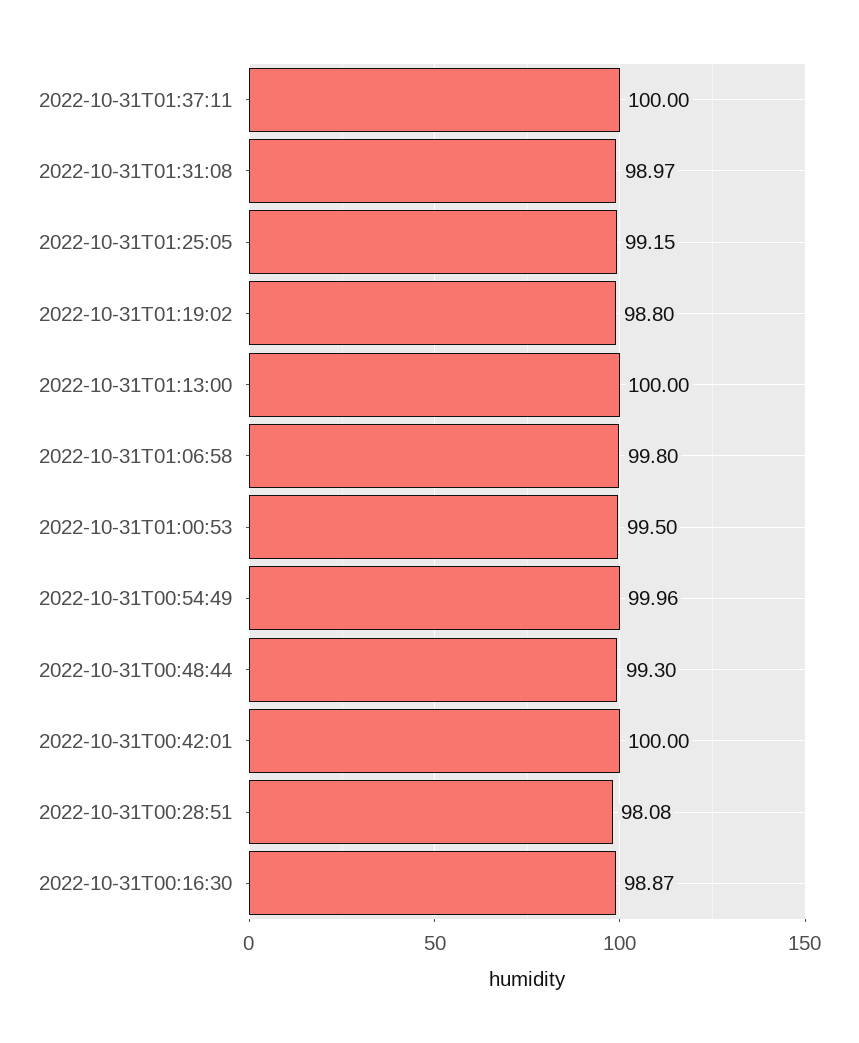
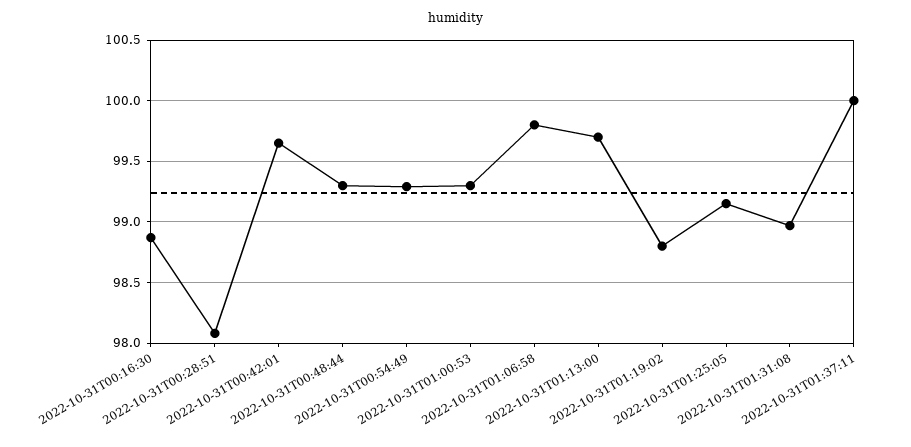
  {
    "2022-10-31T01:37:11": 100,
    "2022-10-31T01:31:08": 98.97,
    "2022-10-31T01:25:05": 99.15,
    "2022-10-31T01:19:02": 98.8,
-   "2022-10-31T01:13:00": 100,
+   "2022-10-31T01:13:00": 99.7,
    "2022-10-31T01:06:58": 99.8,
-   "2022-10-31T01:00:53": 99.5,
+   "2022-10-31T01:00:53": 99.3,
-   "2022-10-31T00:54:49": 99.96,
+   "2022-10-31T00:54:49": 99.3,
    "2022-10-31T00:48:44": 99.3,
-   "2022-10-31T00:42:01": 100,
+   "2022-10-31T00:42:01": 99.65,
    "2022-10-31T00:28:51": 98.08,
    "2022-10-31T00:16:30": 98.87
  }

